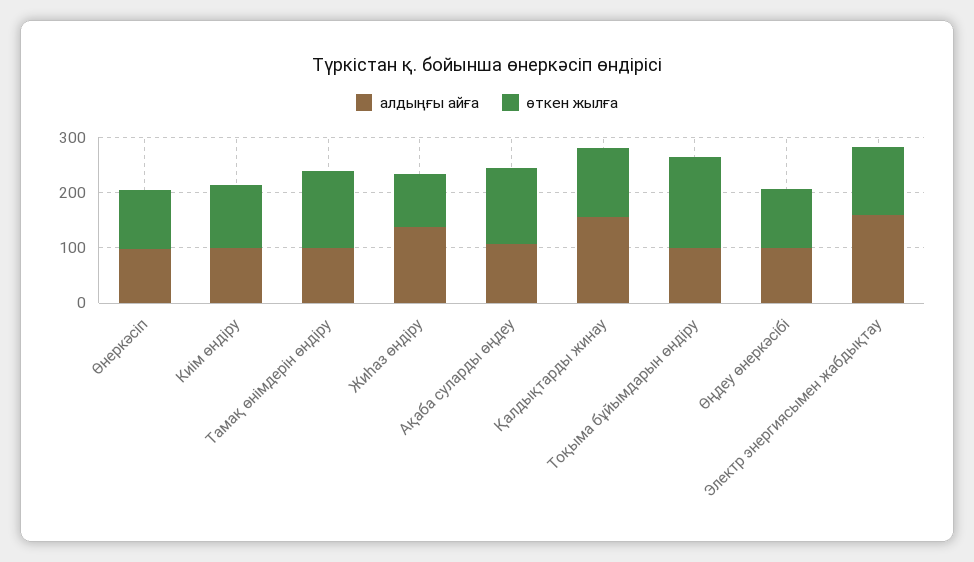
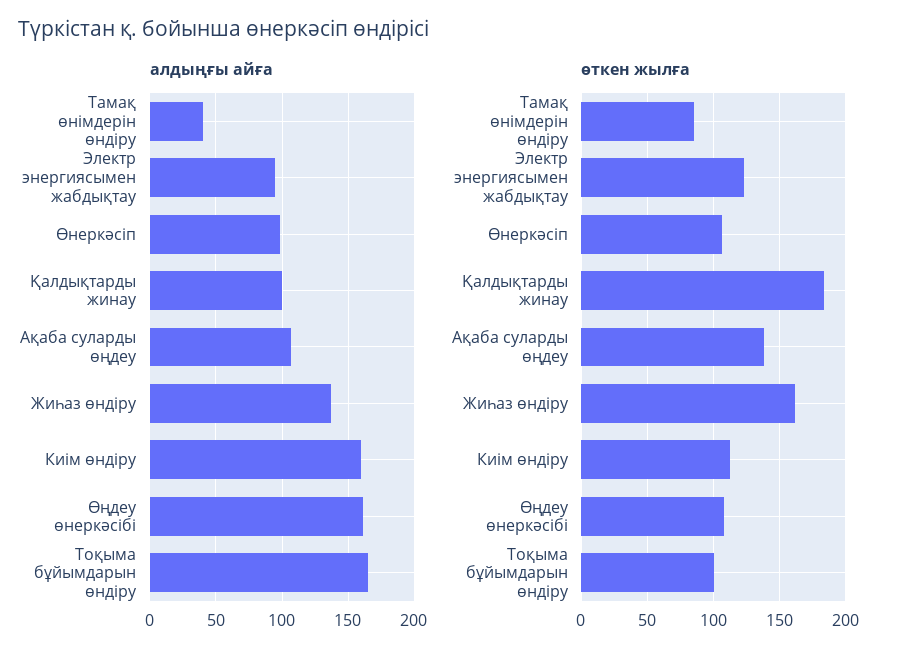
  {
    "алдыңғы айға": {
      "Өнеркәсіп": 100,
-     "Киім өндіру": 100,
+     "Киім өндіру": 160,
-     "Тамақ өнімдерін өндіру": 100,
+     "Тамақ өнімдерін өндіру": 40,
      "Жиһаз өндіру": 135,
      "Ақаба суларды өңдеу": 105,
-     "Қалдықтарды жинау": 160,
+     "Қалдықтарды жинау": 100,
-     "Тоқыма бұйымдарын өндіру": 100,
+     "Тоқыма бұйымдарын өндіру": 165,
-     "Өңдеу өнеркәсібі": 100,
+     "Өңдеу өнеркәсібі": 160,
-     "Электр энергиясымен жабдықтау": 160
+     "Электр энергиясымен жабдықтау": 95
    },
    "өткен жылға": {
      "Өнеркәсіп": 105,
      "Киім өндіру": 115,
-     "Тамақ өнімдерін өндіру": 140,
+     "Тамақ өнімдерін өндіру": 85,
-     "Жиһаз өндіру": 100,
+     "Жиһаз өндіру": 160,
      "Ақаба суларды өңдеу": 140,
-     "Қалдықтарды жинау": 120,
+     "Қалдықтарды жинау": 185,
-     "Тоқыма бұйымдарын өндіру": 160,
+     "Тоқыма бұйымдарын өндіру": 100,
      "Өңдеу өнеркәсібі": 110,
      "Электр энергиясымен жабдықтау": 125
    }
  }

